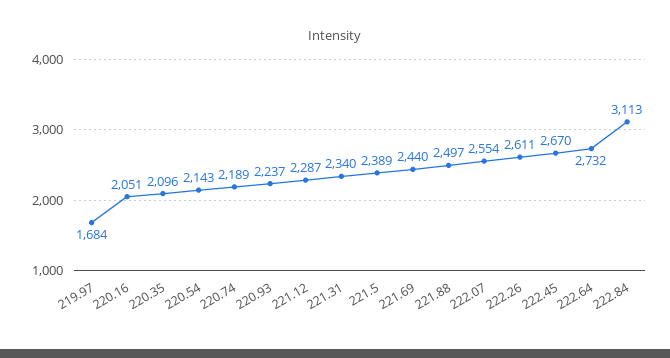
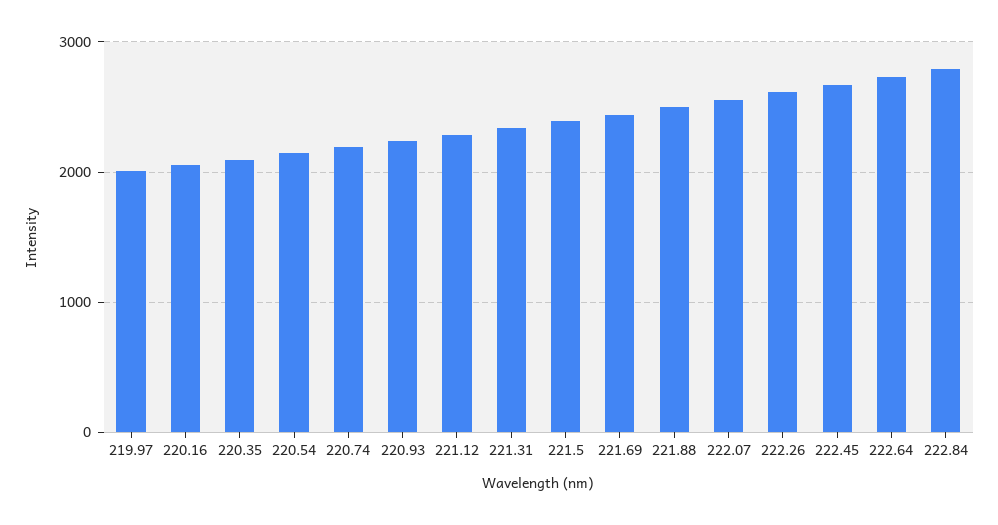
  {
-   "219.97": 1684,
+   "219.97": 2000,
    "220.16": 2051,
    "220.35": 2096,
    "220.54": 2143,
    "220.74": 2189,
    "220.93": 2237,
    "221.12": 2287,
    "221.31": 2340,
    "221.5": 2389,
    "221.69": 2440,
    "221.88": 2497,
    "222.07": 2554,
    "222.26": 2611,
    "222.45": 2670,
    "222.64": 2732,
-   "222.84": 3113
+   "222.84": 2800
  }

